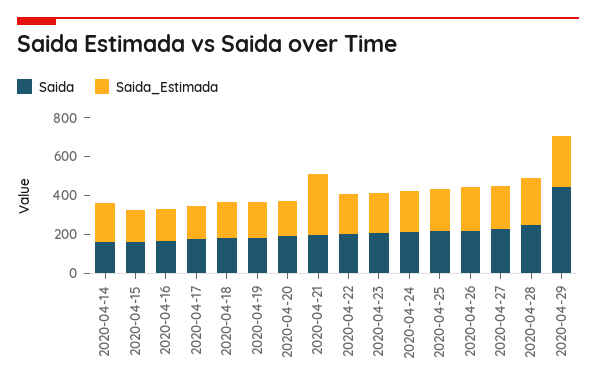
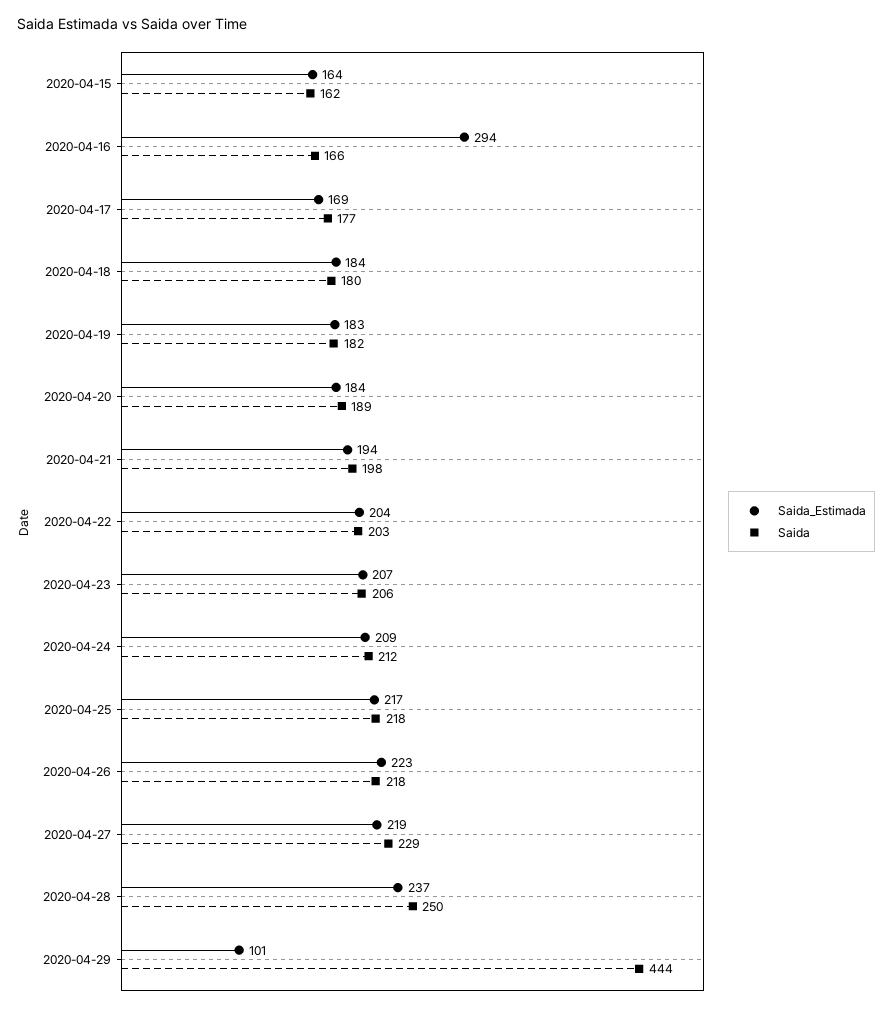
  {
    "Saida": {
-     "2020-04-14": 150,
      "2020-04-15": 162,
      "2020-04-16": 166,
      "2020-04-17": 177,
      "2020-04-18": 180,
      "2020-04-19": 182,
      "2020-04-20": 189,
      "2020-04-21": 198,
      "2020-04-22": 203,
      "2020-04-23": 206,
      "2020-04-24": 212,
      "2020-04-25": 218,
      "2020-04-26": 218,
      "2020-04-27": 229,
      "2020-04-28": 250,
      "2020-04-29": 444
    },
    "Saida_Estimada": {
-     "2020-04-14": 200,
      "2020-04-15": 164,
-     "2020-04-16": 150,
+     "2020-04-16": 294,
      "2020-04-17": 169,
      "2020-04-18": 184,
      "2020-04-19": 183,
      "2020-04-20": 184,
-     "2020-04-21": 300,
+     "2020-04-21": 194,
      "2020-04-22": 204,
      "2020-04-23": 207,
      "2020-04-24": 209,
      "2020-04-25": 217,
      "2020-04-26": 223,
      "2020-04-27": 219,
      "2020-04-28": 237,
-     "2020-04-29": 250
+     "2020-04-29": 101
    }
  }

